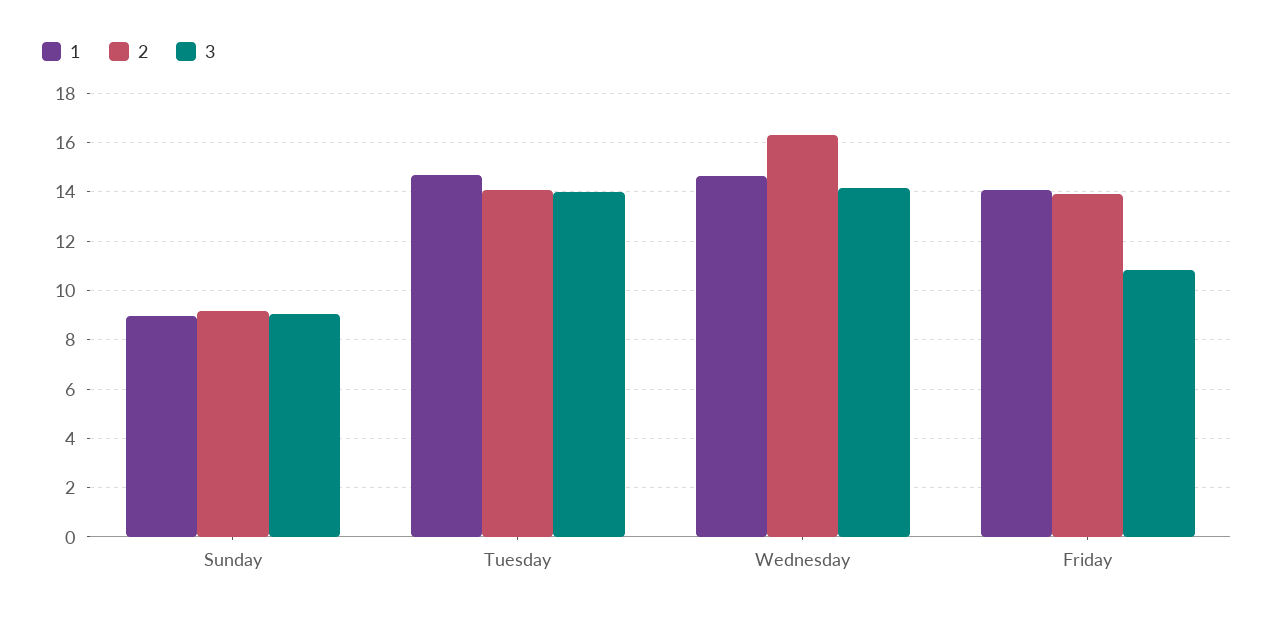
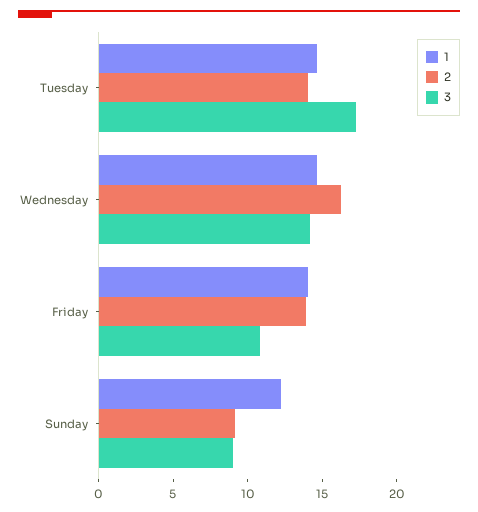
  {
    "1": {
-     "Sunday": 9,
+     "Sunday": 12,
      "Tuesday": 14.75,
      "Wednesday": 14.75,
      "Friday": 14
    },
    "2": {
      "Sunday": 9.25,
      "Tuesday": 14,
      "Wednesday": 16.25,
      "Friday": 14
    },
    "3": {
      "Sunday": 9,
-     "Tuesday": 14,
+     "Tuesday": 17,
      "Wednesday": 14.25,
      "Friday": 10.75
    }
  }

